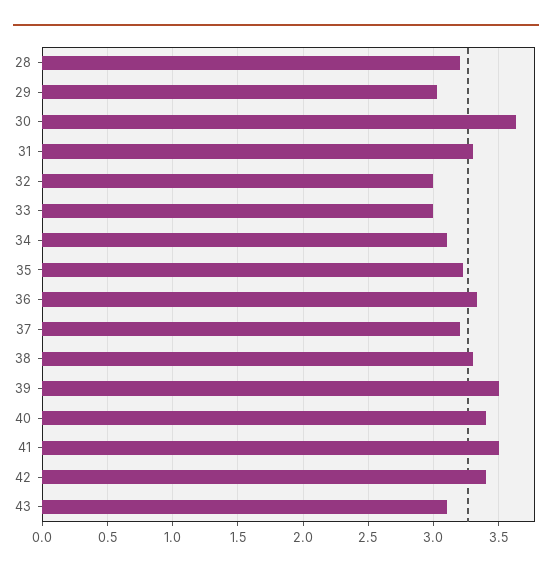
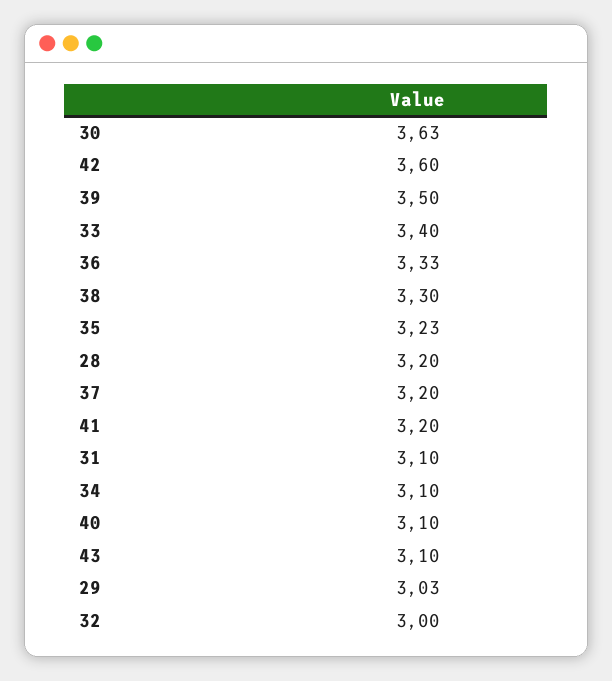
  {
    "28": 3.2,
    "29": 3.03,
    "30": 3.63,
-   "31": 3.3,
+   "31": 3.1,
    "32": 3,
-   "33": 3,
+   "33": 3.4,
    "34": 3.1,
    "35": 3.23,
    "36": 3.33,
    "37": 3.2,
    "38": 3.3,
    "39": 3.5,
-   "40": 3.4,
+   "40": 3.1,
-   "41": 3.5,
+   "41": 3.2,
-   "42": 3.4,
+   "42": 3.6,
    "43": 3.1
  }

